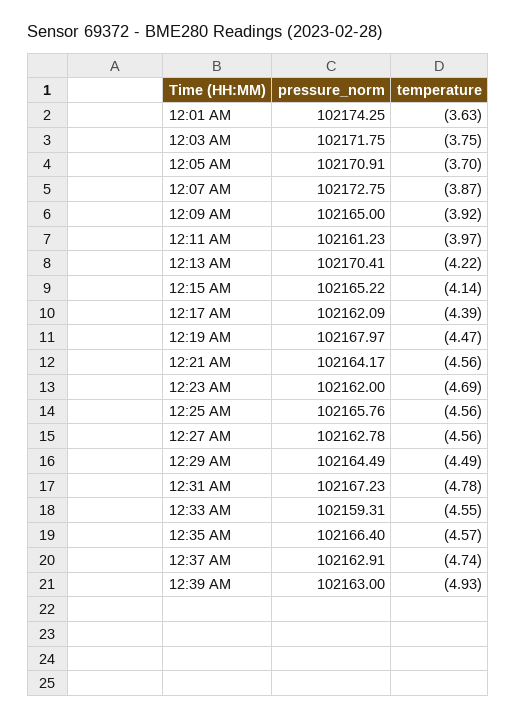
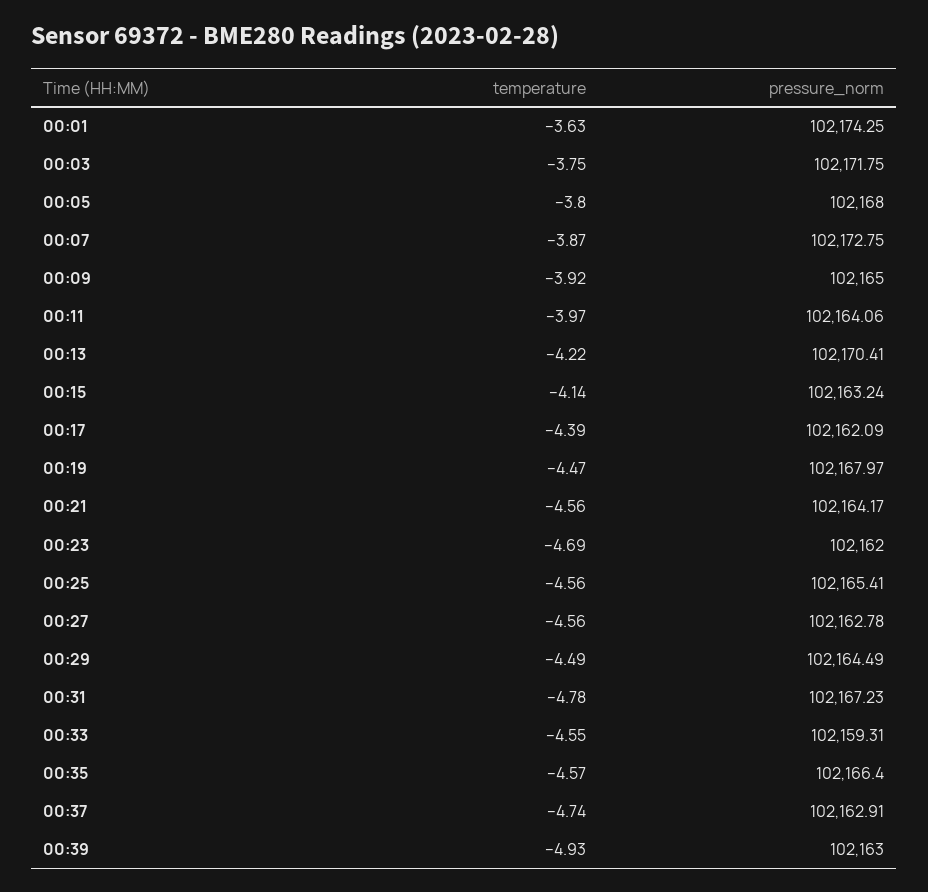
  {
    "pressure_norm": {
      "12:01 AM": 102174.25,
      "12:03 AM": 102171.75,
-     "12:05 AM": 102170.91,
+     "12:05 AM": 102168,
      "12:07 AM": 102172.75,
      "12:09 AM": 102165,
-     "12:11 AM": 102161.23,
+     "12:11 AM": 102164.06,
      "12:13 AM": 102170.41,
-     "12:15 AM": 102165.22,
+     "12:15 AM": 102163.24,
      "12:17 AM": 102162.09,
      "12:19 AM": 102167.97,
      "12:21 AM": 102164.17,
      "12:23 AM": 102162,
-     "12:25 AM": 102165.76,
+     "12:25 AM": 102165.41,
      "12:27 AM": 102162.78,
      "12:29 AM": 102164.49,
      "12:31 AM": 102167.23,
      "12:33 AM": 102159.31,
      "12:35 AM": 102166.4,
      "12:37 AM": 102162.91,
      "12:39 AM": 102163
    },
    "temperature": {
      "12:01 AM": -3.63,
      "12:03 AM": -3.75,
-     "12:05 AM": -3.7,
+     "12:05 AM": -3.8,
      "12:07 AM": -3.87,
      "12:09 AM": -3.92,
      "12:11 AM": -3.97,
      "12:13 AM": -4.22,
      "12:15 AM": -4.14,
      "12:17 AM": -4.39,
      "12:19 AM": -4.47,
      "12:21 AM": -4.56,
      "12:23 AM": -4.69,
      "12:25 AM": -4.56,
      "12:27 AM": -4.56,
      "12:29 AM": -4.49,
      "12:31 AM": -4.78,
      "12:33 AM": -4.55,
      "12:35 AM": -4.57,
      "12:37 AM": -4.74,
      "12:39 AM": -4.93
    }
  }

